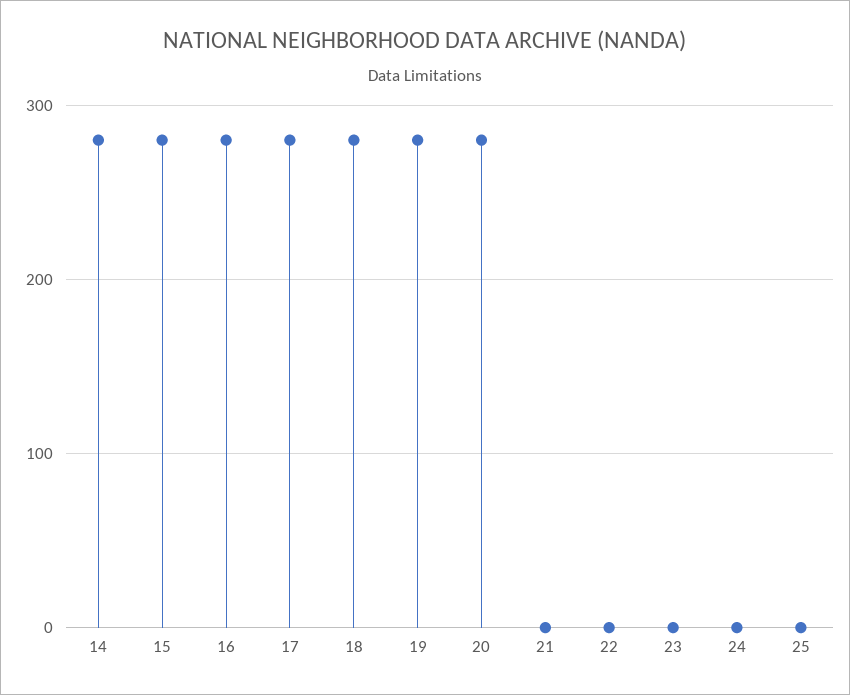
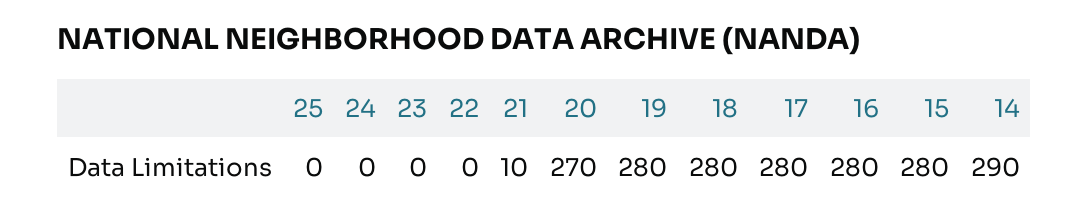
  {
-   "14": 280,
+   "14": 290,
    "15": 280,
    "16": 280,
    "17": 280,
    "18": 280,
    "19": 280,
-   "20": 280,
+   "20": 270,
-   "21": 0,
+   "21": 10,
    "22": 0,
    "23": 0,
    "24": 0,
    "25": 0
  }

